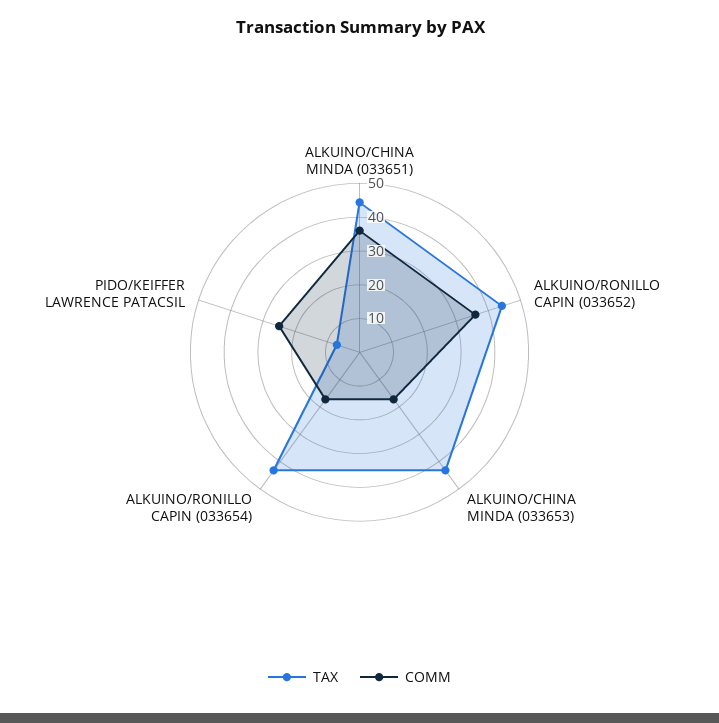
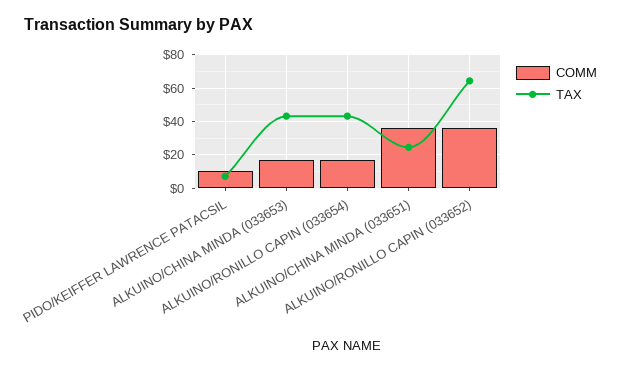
  {
    "TAX": {
-     "ALKUINO/CHINA MINDA (033651)": 45,
+     "ALKUINO/CHINA MINDA (033651)": 25,
-     "ALKUINO/RONILLO CAPIN (033652)": 45,
+     "ALKUINO/RONILLO CAPIN (033652)": 65,
      "ALKUINO/CHINA MINDA (033653)": 42.5,
      "ALKUINO/RONILLO CAPIN (033654)": 42.5,
      "PIDO/KEIFFER LAWRENCE PATACSIL": 7.5
    },
    "COMM": {
      "ALKUINO/CHINA MINDA (033651)": 35,
      "ALKUINO/RONILLO CAPIN (033652)": 35,
      "ALKUINO/CHINA MINDA (033653)": 17.5,
      "ALKUINO/RONILLO CAPIN (033654)": 17.5,
-     "PIDO/KEIFFER LAWRENCE PATACSIL": 25
+     "PIDO/KEIFFER LAWRENCE PATACSIL": 10
    }
  }

